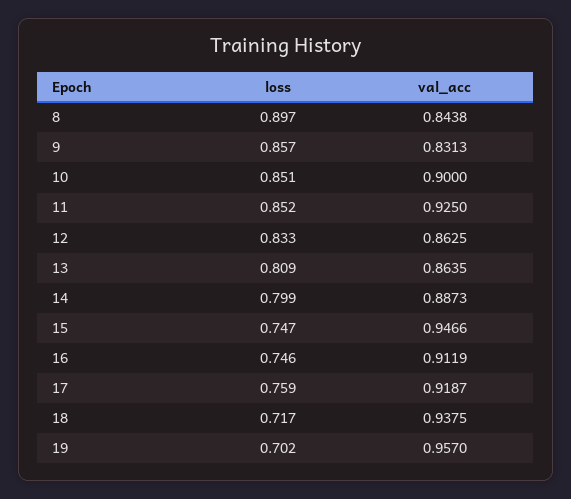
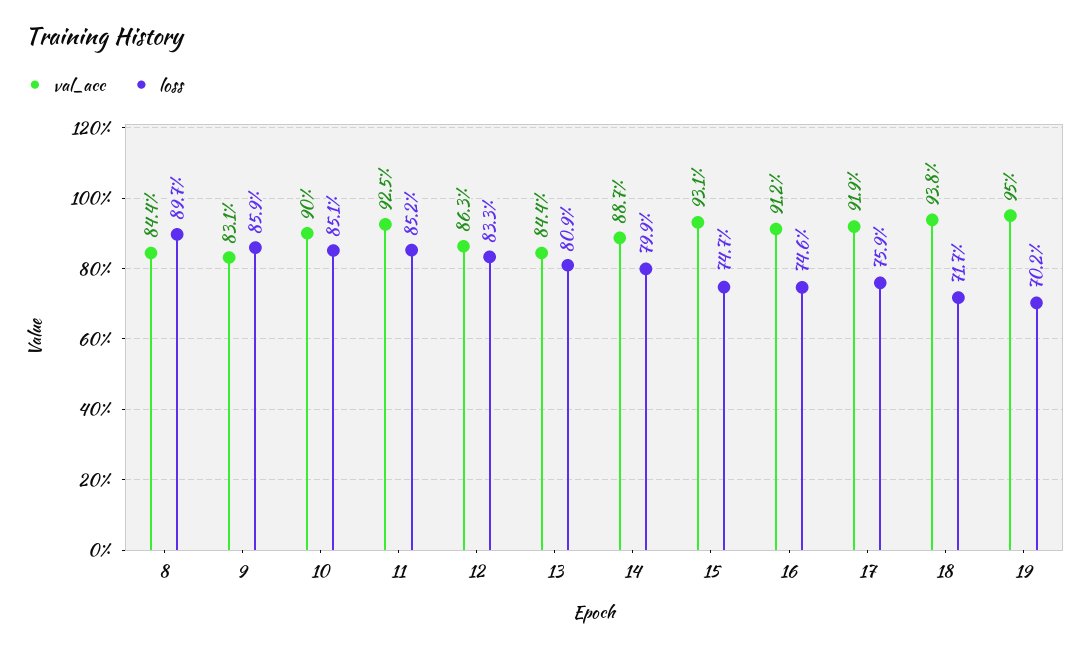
  {
    "loss": {
      "8": 0.897,
-     "9": 0.857,
+     "9": 0.859,
      "10": 0.851,
      "11": 0.852,
      "12": 0.833,
      "13": 0.809,
      "14": 0.799,
      "15": 0.747,
      "16": 0.746,
      "17": 0.759,
      "18": 0.717,
      "19": 0.702
    },
    "val_acc": {
      "8": 0.8438,
      "9": 0.8313,
      "10": 0.9,
      "11": 0.925,
      "12": 0.8625,
-     "13": 0.8635,
+     "13": 0.844,
      "14": 0.8873,
-     "15": 0.9466,
+     "15": 0.931,
      "16": 0.9119,
      "17": 0.9187,
      "18": 0.9375,
-     "19": 0.957
+     "19": 0.95
    }
  }

